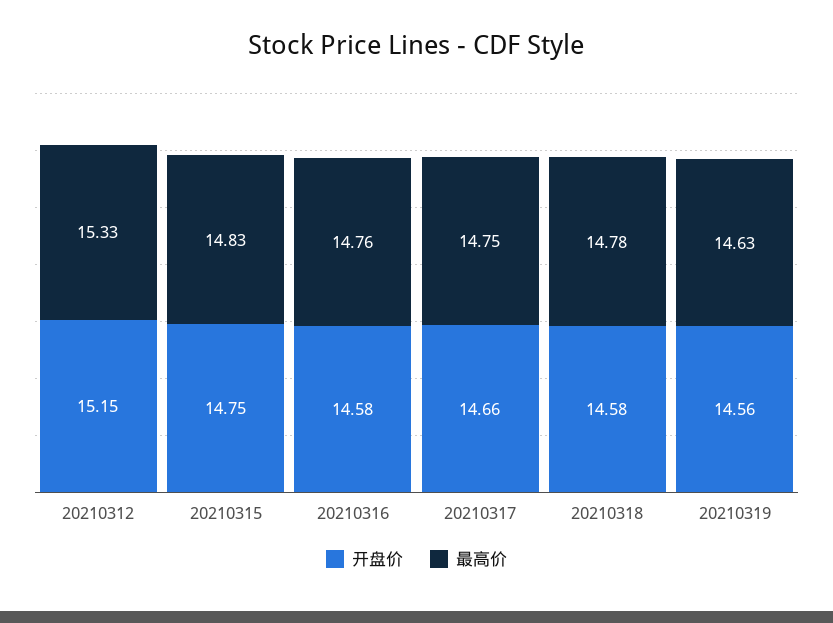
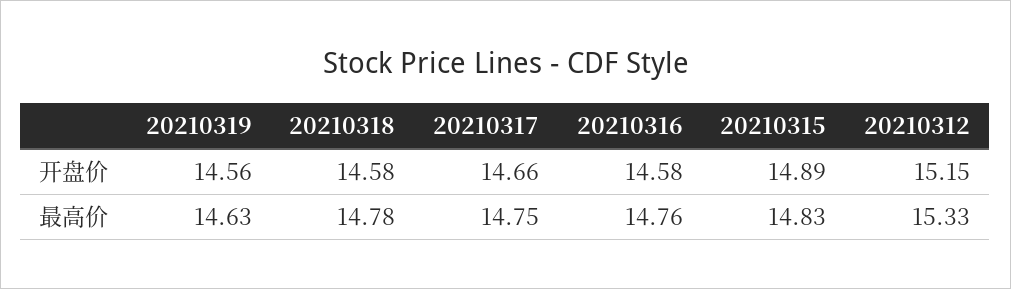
  {
    "开盘价": {
      "20210312": 15.15,
-     "20210315": 14.75,
+     "20210315": 14.89,
      "20210316": 14.58,
      "20210317": 14.66,
      "20210318": 14.58,
      "20210319": 14.56
    },
    "最高价": {
      "20210312": 15.33,
      "20210315": 14.83,
      "20210316": 14.76,
      "20210317": 14.75,
      "20210318": 14.78,
      "20210319": 14.63
    }
  }

